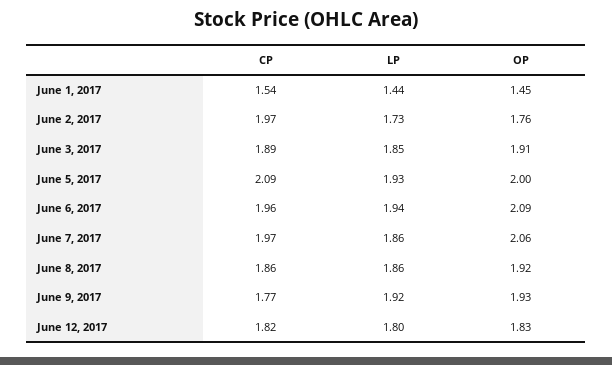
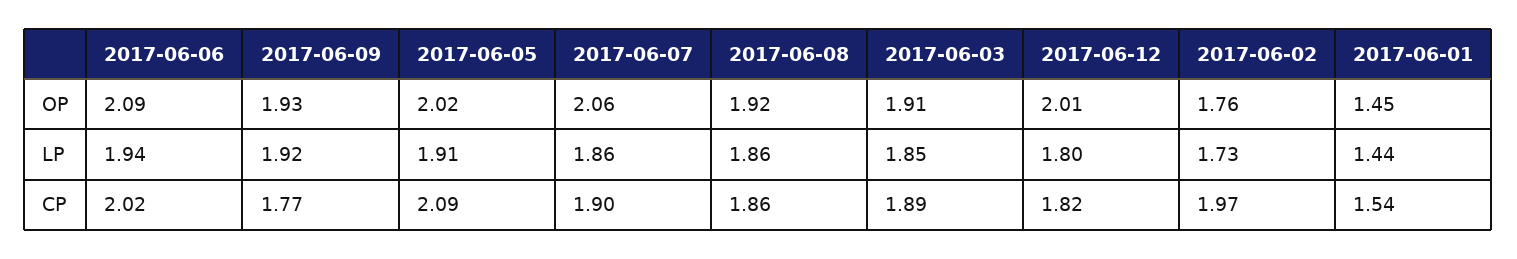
  {
    "CP": {
      "June 1, 2017": 1.54,
      "June 2, 2017": 1.97,
      "June 3, 2017": 1.89,
      "June 5, 2017": 2.09,
-     "June 6, 2017": 1.96,
+     "June 6, 2017": 2.02,
-     "June 7, 2017": 1.97,
+     "June 7, 2017": 1.9,
      "June 8, 2017": 1.86,
      "June 9, 2017": 1.77,
      "June 12, 2017": 1.82
    },
    "LP": {
      "June 1, 2017": 1.44,
      "June 2, 2017": 1.73,
      "June 3, 2017": 1.85,
-     "June 5, 2017": 1.93,
+     "June 5, 2017": 1.91,
      "June 6, 2017": 1.94,
      "June 7, 2017": 1.86,
      "June 8, 2017": 1.86,
      "June 9, 2017": 1.92,
      "June 12, 2017": 1.8
    },
    "OP": {
      "June 1, 2017": 1.45,
      "June 2, 2017": 1.76,
      "June 3, 2017": 1.91,
-     "June 5, 2017": 2,
+     "June 5, 2017": 2.02,
      "June 6, 2017": 2.09,
      "June 7, 2017": 2.06,
      "June 8, 2017": 1.92,
      "June 9, 2017": 1.93,
-     "June 12, 2017": 1.83
+     "June 12, 2017": 2.01
    }
  }

